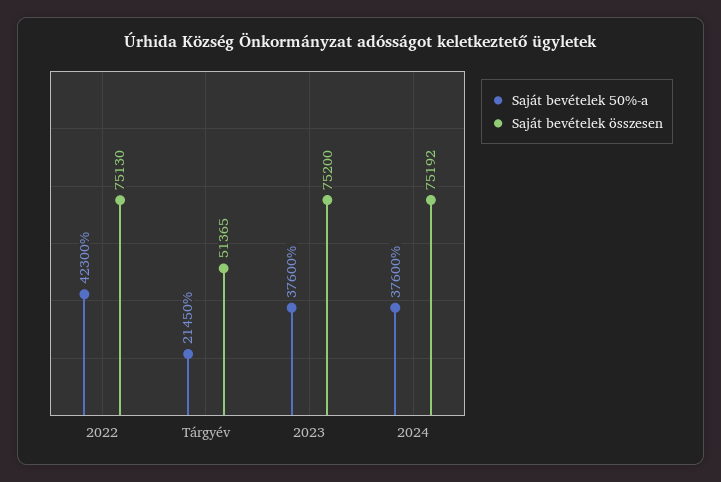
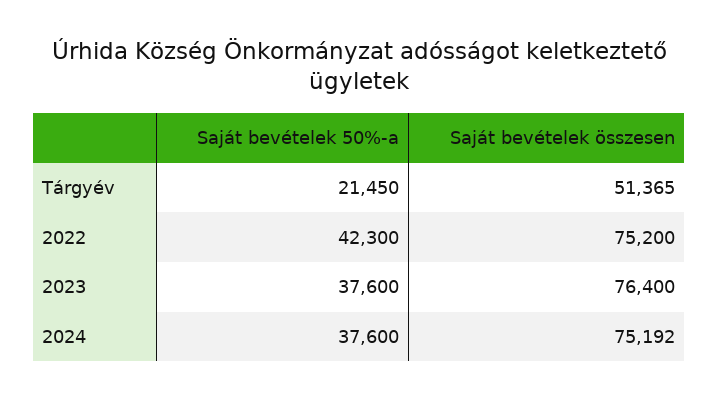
  {
    "Saját bevételek 50%-a": {
      "2022": 42300,
      "Tárgyév": 21450,
      "2023": 37600,
      "2024": 37600
    },
    "Saját bevételek összesen": {
-     "2022": 75130,
+     "2022": 75200,
      "Tárgyév": 51365,
-     "2023": 75200,
+     "2023": 76400,
      "2024": 75192
    }
  }

